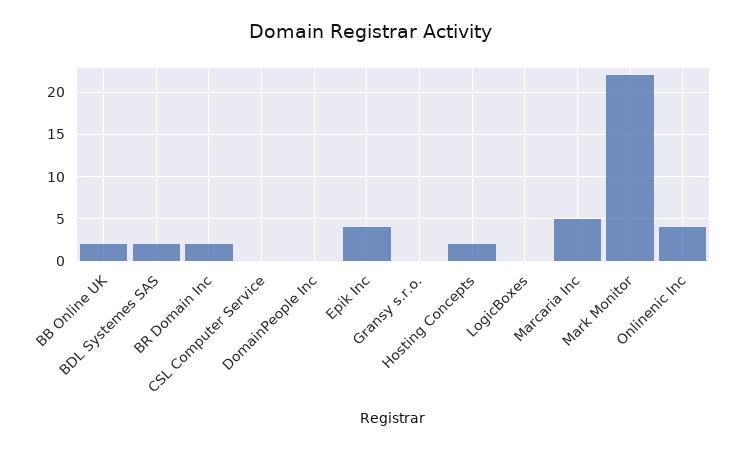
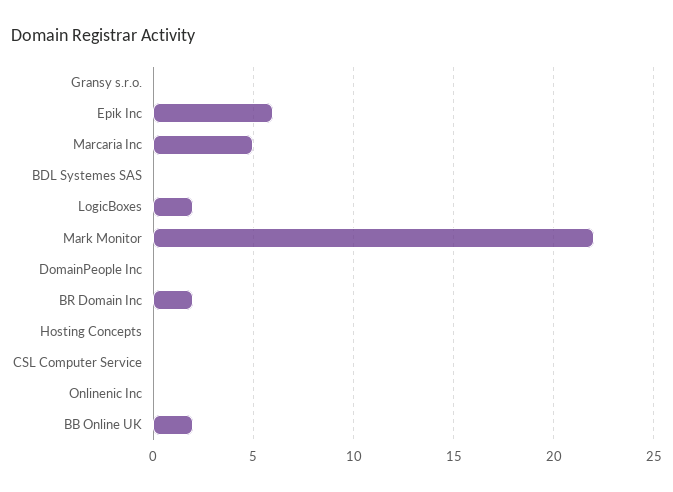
  {
    "BB Online UK": 2,
-   "BDL Systemes SAS": 2,
+   "BDL Systemes SAS": 0,
    "BR Domain Inc": 2,
    "CSL Computer Service": 0,
    "DomainPeople Inc": 0,
-   "Epik Inc": 4,
+   "Epik Inc": 6,
    "Gransy s.r.o.": 0,
-   "Hosting Concepts": 2,
+   "Hosting Concepts": 0,
-   "LogicBoxes": 0,
+   "LogicBoxes": 2,
    "Marcaria Inc": 5,
    "Mark Monitor": 22,
-   "Onlinenic Inc": 4
+   "Onlinenic Inc": 0
  }

